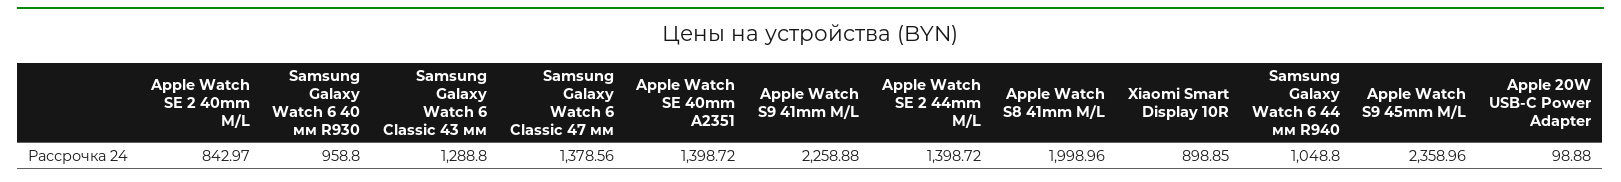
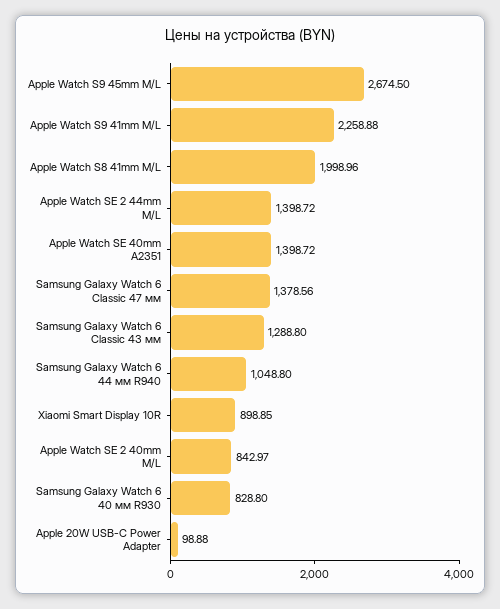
  {
    "Apple Watch SE 2 40mm M/L": 842.97,
-   "Samsung Galaxy Watch 6 40 мм R930": 958.8,
+   "Samsung Galaxy Watch 6 40 мм R930": 828.8,
    "Samsung Galaxy Watch 6 Classic 43 мм": 1288.8,
    "Samsung Galaxy Watch 6 Classic 47 мм": 1378.56,
    "Apple Watch SE 40mm A2351": 1398.72,
    "Apple Watch S9 41mm M/L": 2258.88,
    "Apple Watch SE 2 44mm M/L": 1398.72,
    "Apple Watch S8 41mm M/L": 1998.96,
    "Xiaomi Smart Display 10R": 898.85,
    "Samsung Galaxy Watch 6 44 мм R940": 1048.8,
-   "Apple Watch S9 45mm M/L": 2358.96,
+   "Apple Watch S9 45mm M/L": 2674.5,
    "Apple 20W USB-C Power Adapter": 98.88
  }

